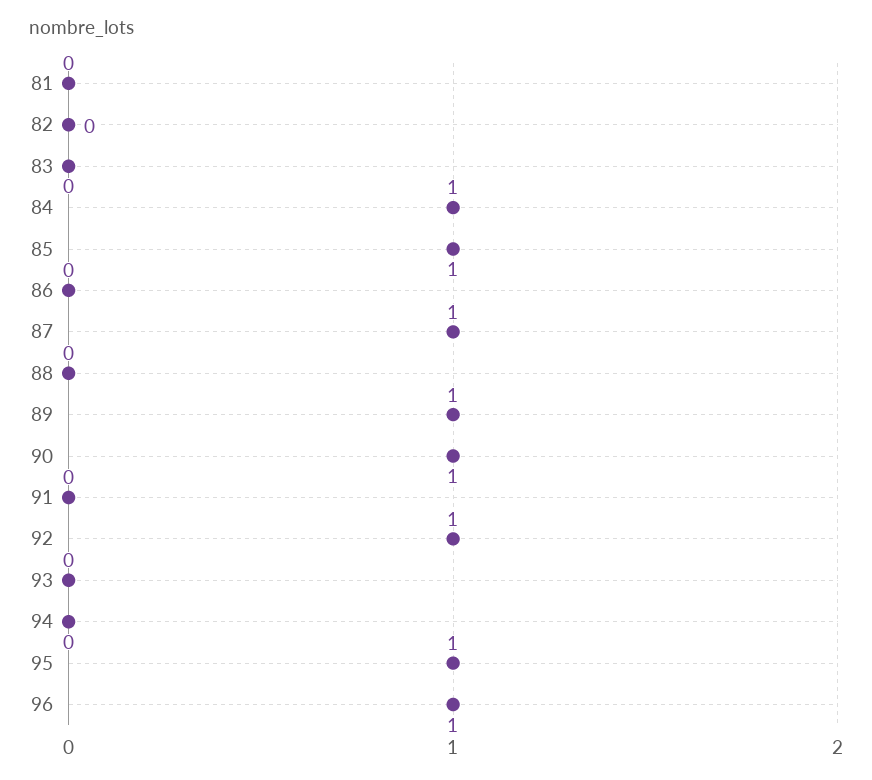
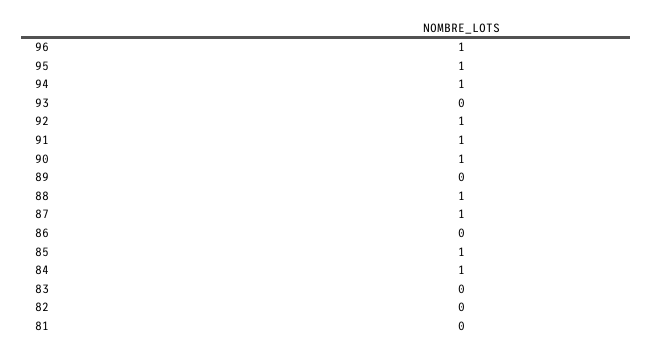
  {
    "81": 0,
    "82": 0,
    "83": 0,
    "84": 1,
    "85": 1,
    "86": 0,
    "87": 1,
-   "88": 0,
+   "88": 1,
-   "89": 1,
+   "89": 0,
    "90": 1,
-   "91": 0,
+   "91": 1,
    "92": 1,
    "93": 0,
-   "94": 0,
+   "94": 1,
    "95": 1,
    "96": 1
  }

